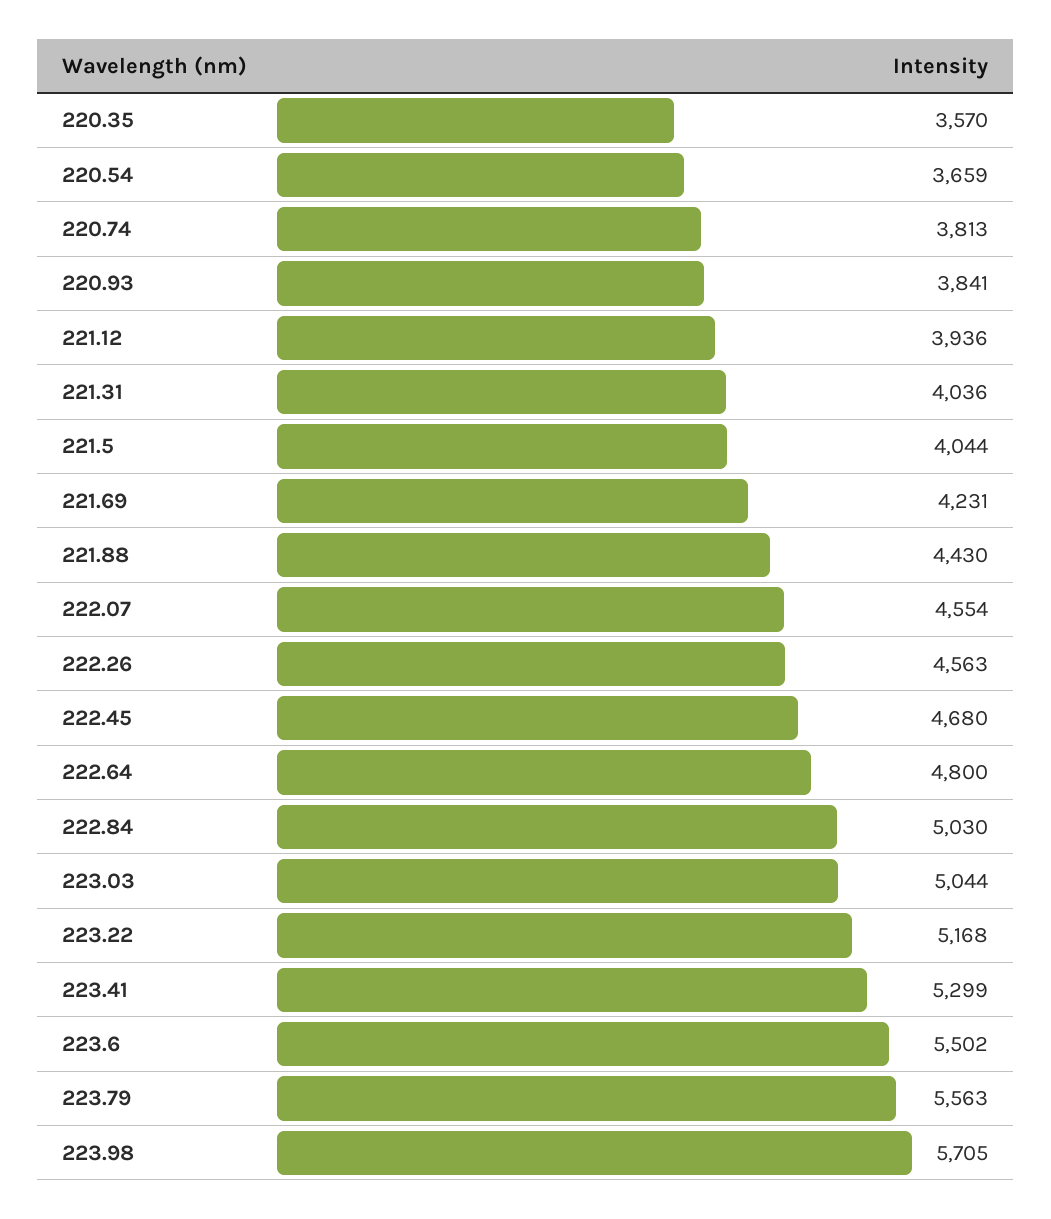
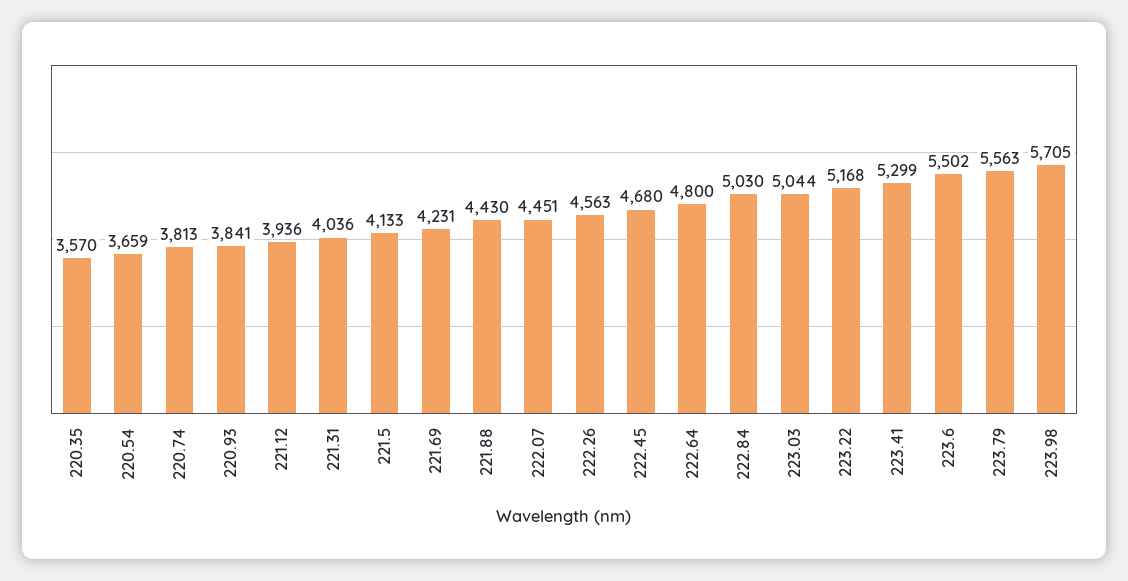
  {
    "220.35": 3570,
    "220.54": 3659,
    "220.74": 3813,
    "220.93": 3841,
    "221.12": 3936,
    "221.31": 4036,
-   "221.5": 4044,
+   "221.5": 4133,
    "221.69": 4231,
    "221.88": 4430,
-   "222.07": 4554,
+   "222.07": 4451,
    "222.26": 4563,
    "222.45": 4680,
    "222.64": 4800,
    "222.84": 5030,
    "223.03": 5044,
    "223.22": 5168,
    "223.41": 5299,
    "223.6": 5502,
    "223.79": 5563,
    "223.98": 5705
  }

